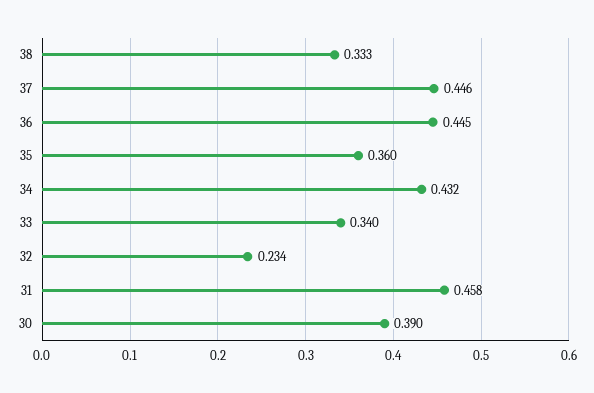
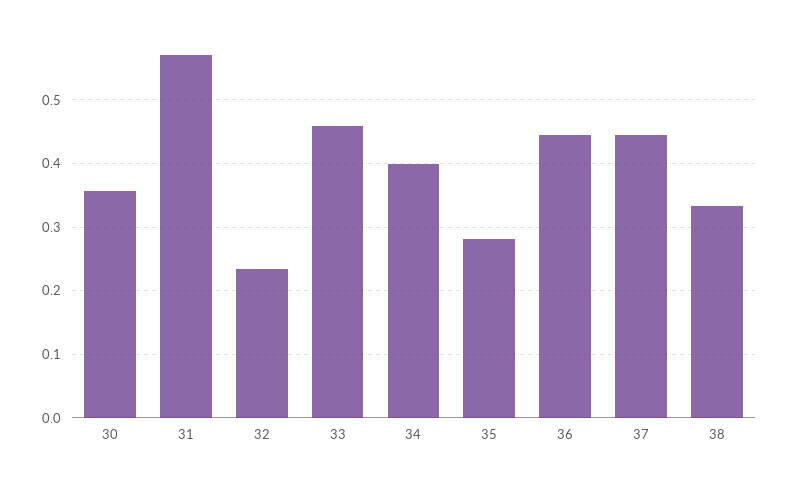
  {
    "38": 0.333,
    "37": 0.446,
    "36": 0.445,
-   "35": 0.36,
+   "35": 0.28,
-   "34": 0.432,
+   "34": 0.4,
-   "33": 0.34,
+   "33": 0.46,
    "32": 0.234,
-   "31": 0.458,
+   "31": 0.57,
-   "30": 0.39
+   "30": 0.36
  }

